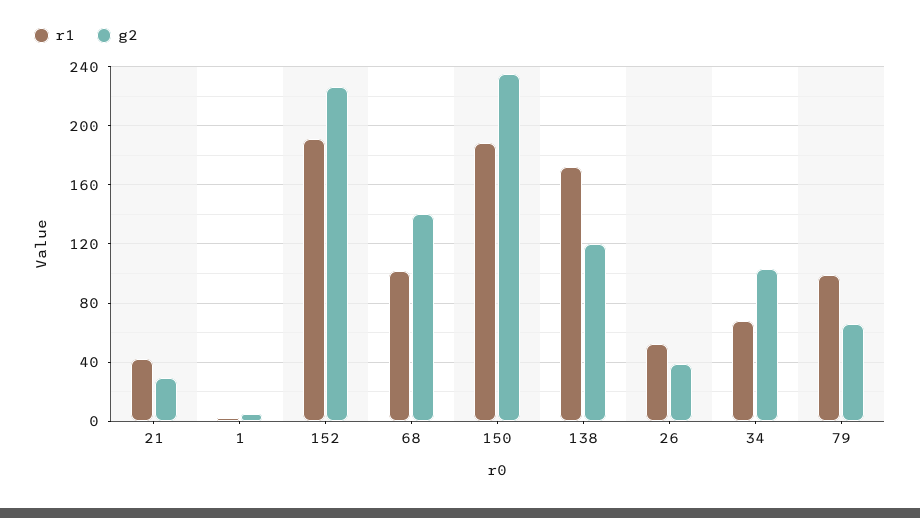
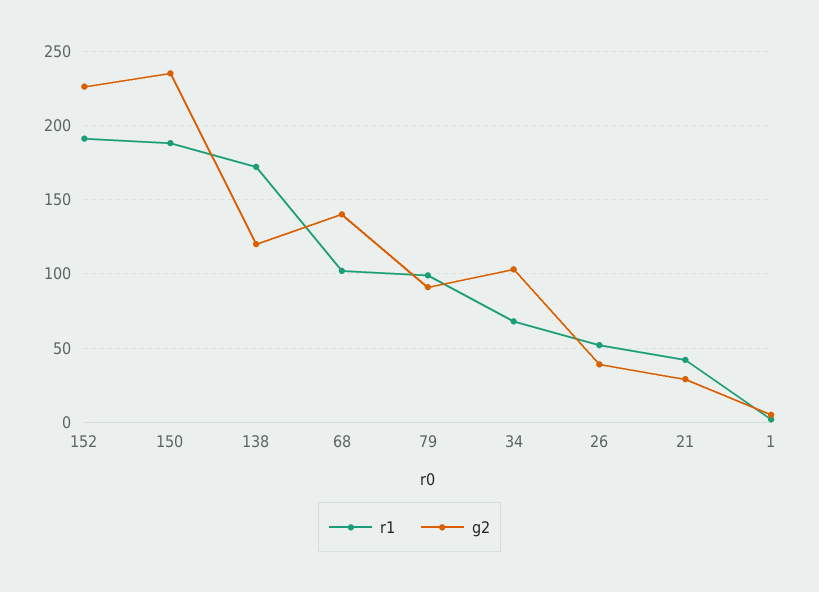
  {
    "r1": {
      "21": 40,
      "1": 0,
      "152": 190,
      "68": 100,
      "150": 190,
      "138": 170,
      "26": 50,
      "34": 70,
      "79": 100
    },
    "g2": {
      "21": 30,
      "1": 5,
      "152": 225,
      "68": 140,
      "150": 235,
      "138": 120,
      "26": 40,
      "34": 105,
-     "79": 65
+     "79": 90
    }
  }

